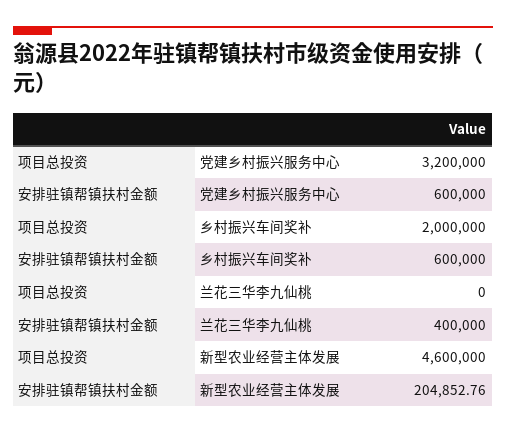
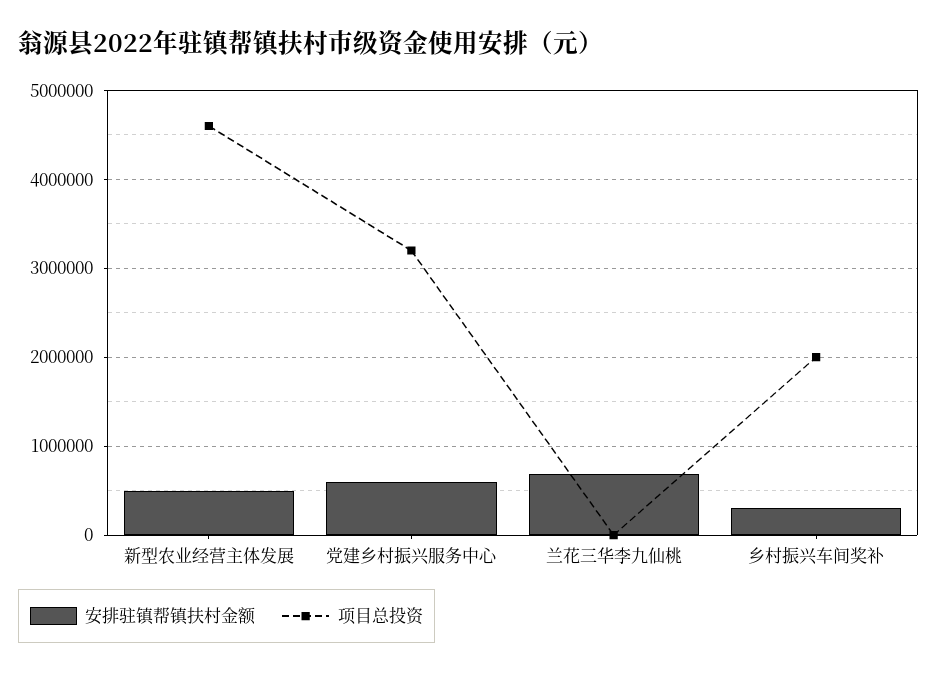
  {
    "项目总投资": {
      "党建乡村振兴服务中心": 3200000,
      "乡村振兴车间奖补": 2000000,
      "兰花三华李九仙桃": 0,
      "新型农业经营主体发展": 4600000
    },
    "安排驻镇帮镇扶村金额": {
      "党建乡村振兴服务中心": 600000,
-     "乡村振兴车间奖补": 600000,
+     "乡村振兴车间奖补": 300000,
-     "兰花三华李九仙桃": 400000,
+     "兰花三华李九仙桃": 700000,
-     "新型农业经营主体发展": 204852.76
+     "新型农业经营主体发展": 500000
    }
  }

